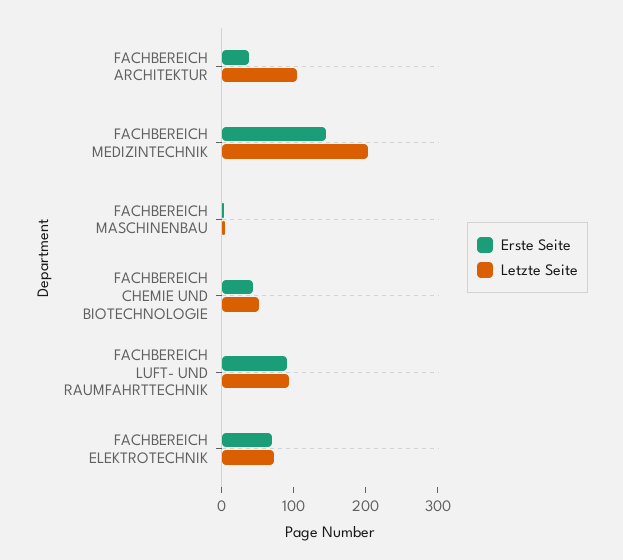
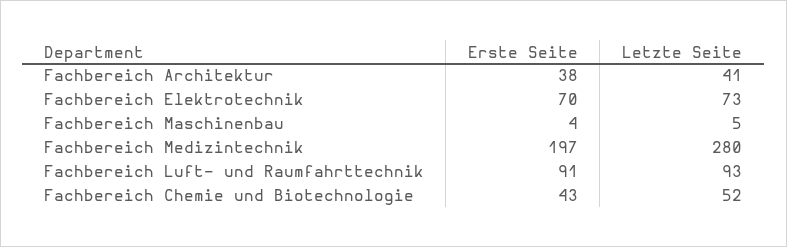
  {
    "Erste Seite": {
      "FACHBEREICH ARCHITEKTUR": 38,
-     "FACHBEREICH MEDIZINTECHNIK": 140,
+     "FACHBEREICH MEDIZINTECHNIK": 197,
      "FACHBEREICH MASCHINENBAU": 4,
      "FACHBEREICH CHEMIE UND BIOTECHNOLOGIE": 43,
      "FACHBEREICH LUFT- UND RAUMFAHRTTECHNIK": 91,
      "FACHBEREICH ELEKTROTECHNIK": 70
    },
    "Letzte Seite": {
-     "FACHBEREICH ARCHITEKTUR": 100,
+     "FACHBEREICH ARCHITEKTUR": 41,
-     "FACHBEREICH MEDIZINTECHNIK": 200,
+     "FACHBEREICH MEDIZINTECHNIK": 280,
      "FACHBEREICH MASCHINENBAU": 5,
      "FACHBEREICH CHEMIE UND BIOTECHNOLOGIE": 52,
      "FACHBEREICH LUFT- UND RAUMFAHRTTECHNIK": 93,
      "FACHBEREICH ELEKTROTECHNIK": 73
    }
  }

